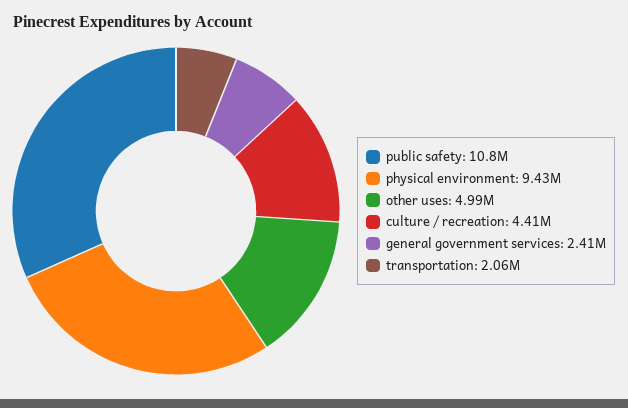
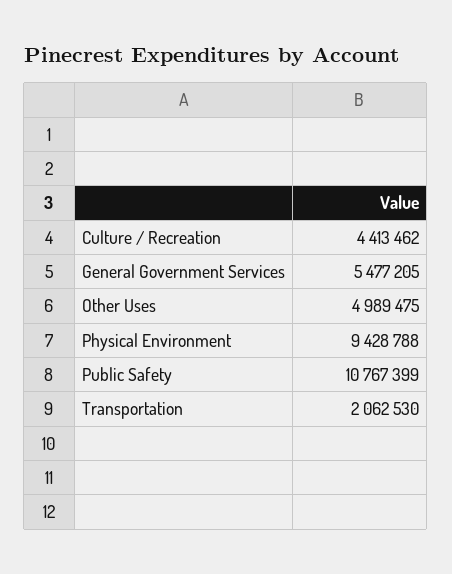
  {
    "public safety": 10767399,
    "physical environment": 9428788,
    "other uses": 4989475,
    "culture / recreation": 4413462,
-   "general government services": 2410000,
+   "general government services": 5477205,
    "transportation": 2062530
  }

